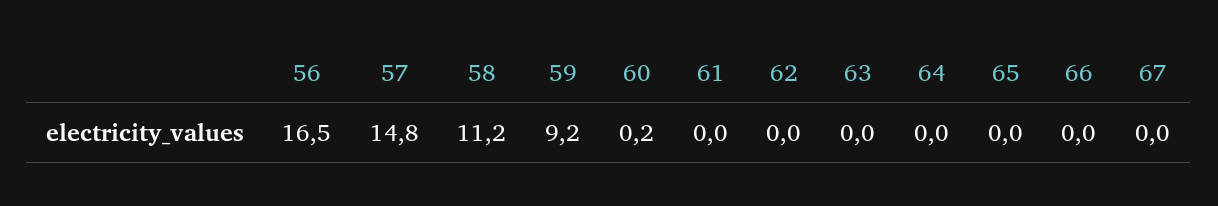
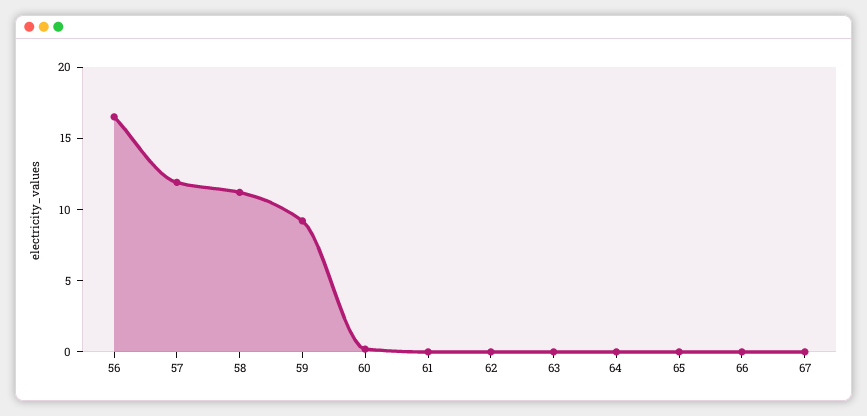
  {
    "56": 16.5,
-   "57": 14.8,
+   "57": 12,
    "58": 11.2,
    "59": 9.2,
    "60": 0.2,
    "61": 0,
    "62": 0,
    "63": 0,
    "64": 0,
    "65": 0,
    "66": 0,
    "67": 0
  }

